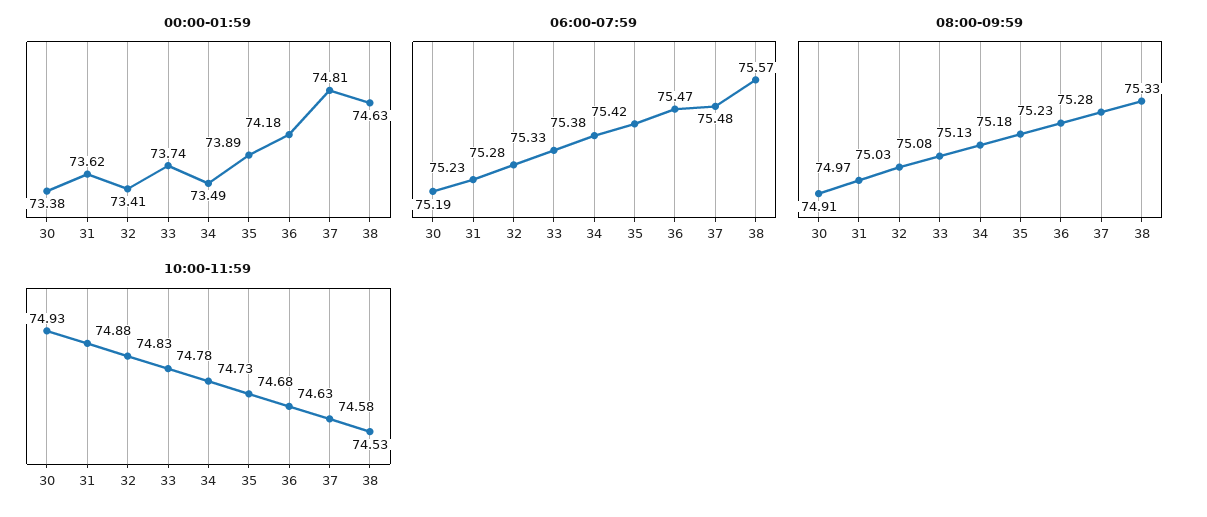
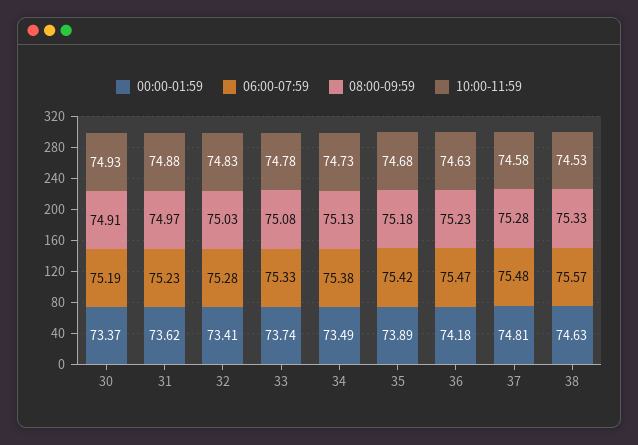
  {
    "00:00-01:59": {
-     "30": 73.38,
+     "30": 73.37,
      "31": 73.62,
      "32": 73.41,
      "33": 73.74,
      "34": 73.49,
      "35": 73.89,
      "36": 74.18,
      "37": 74.81,
      "38": 74.63
    },
    "06:00-07:59": {
      "30": 75.19,
      "31": 75.23,
      "32": 75.28,
      "33": 75.33,
      "34": 75.38,
      "35": 75.42,
      "36": 75.47,
      "37": 75.48,
      "38": 75.57
    },
    "08:00-09:59": {
      "30": 74.91,
      "31": 74.97,
      "32": 75.03,
      "33": 75.08,
      "34": 75.13,
      "35": 75.18,
      "36": 75.23,
      "37": 75.28,
      "38": 75.33
    },
    "10:00-11:59": {
      "30": 74.93,
      "31": 74.88,
      "32": 74.83,
      "33": 74.78,
      "34": 74.73,
      "35": 74.68,
      "36": 74.63,
      "37": 74.58,
      "38": 74.53
    }
  }

